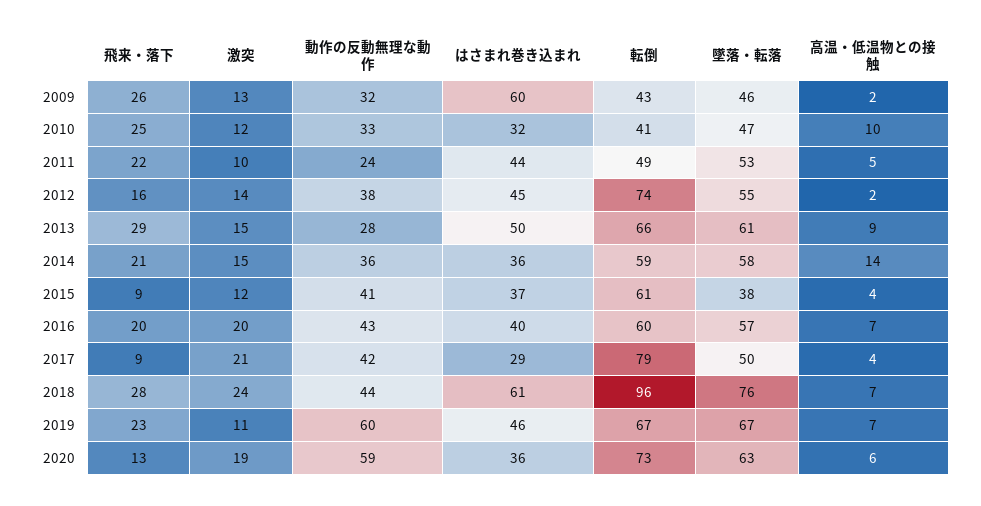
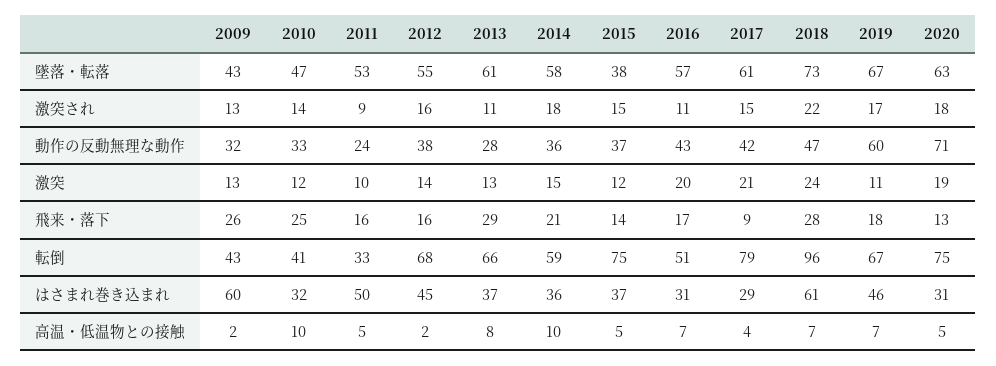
  {
    "飛来・落下": {
      "2009": 26,
      "2010": 25,
-     "2011": 22,
+     "2011": 16,
      "2012": 16,
      "2013": 29,
      "2014": 21,
-     "2015": 9,
+     "2015": 14,
-     "2016": 20,
+     "2016": 17,
      "2017": 9,
      "2018": 28,
-     "2019": 23,
+     "2019": 18,
      "2020": 13
    },
    "激突": {
      "2009": 13,
      "2010": 12,
      "2011": 10,
      "2012": 14,
-     "2013": 15,
+     "2013": 13,
      "2014": 15,
      "2015": 12,
      "2016": 20,
      "2017": 21,
      "2018": 24,
      "2019": 11,
      "2020": 19
    },
    "動作の反動無理な動作": {
      "2009": 32,
      "2010": 33,
      "2011": 24,
      "2012": 38,
      "2013": 28,
      "2014": 36,
-     "2015": 41,
+     "2015": 37,
      "2016": 43,
      "2017": 42,
-     "2018": 44,
+     "2018": 47,
      "2019": 60,
-     "2020": 59
+     "2020": 71
    },
    "はさまれ巻き込まれ": {
      "2009": 60,
      "2010": 32,
-     "2011": 44,
+     "2011": 50,
      "2012": 45,
-     "2013": 50,
+     "2013": 37,
      "2014": 36,
      "2015": 37,
-     "2016": 40,
+     "2016": 31,
      "2017": 29,
      "2018": 61,
      "2019": 46,
-     "2020": 36
+     "2020": 31
    },
    "転倒": {
      "2009": 43,
      "2010": 41,
-     "2011": 49,
+     "2011": 33,
-     "2012": 74,
+     "2012": 68,
      "2013": 66,
      "2014": 59,
-     "2015": 61,
+     "2015": 75,
-     "2016": 60,
+     "2016": 51,
      "2017": 79,
      "2018": 96,
      "2019": 67,
-     "2020": 73
+     "2020": 75
    },
    "墜落・転落": {
-     "2009": 46,
+     "2009": 43,
      "2010": 47,
      "2011": 53,
      "2012": 55,
      "2013": 61,
      "2014": 58,
      "2015": 38,
      "2016": 57,
-     "2017": 50,
+     "2017": 61,
-     "2018": 76,
+     "2018": 73,
      "2019": 67,
      "2020": 63
    },
    "高温・低温物との接触": {
      "2009": 2,
      "2010": 10,
      "2011": 5,
      "2012": 2,
-     "2013": 9,
+     "2013": 8,
-     "2014": 14,
+     "2014": 10,
-     "2015": 4,
+     "2015": 5,
      "2016": 7,
      "2017": 4,
      "2018": 7,
      "2019": 7,
-     "2020": 6
+     "2020": 5
-   }
+   },
+   "激突され": {
+     "2009": 13,
+     "2010": 14,
+     "2011": 9,
+     "2012": 16,
+     "2013": 11,
+     "2014": 18,
+     "2015": 15,
+     "2016": 11,
+     "2017": 15,
+     "2018": 22,
+     "2019": 17,
+     "2020": 18
+   }
  }

